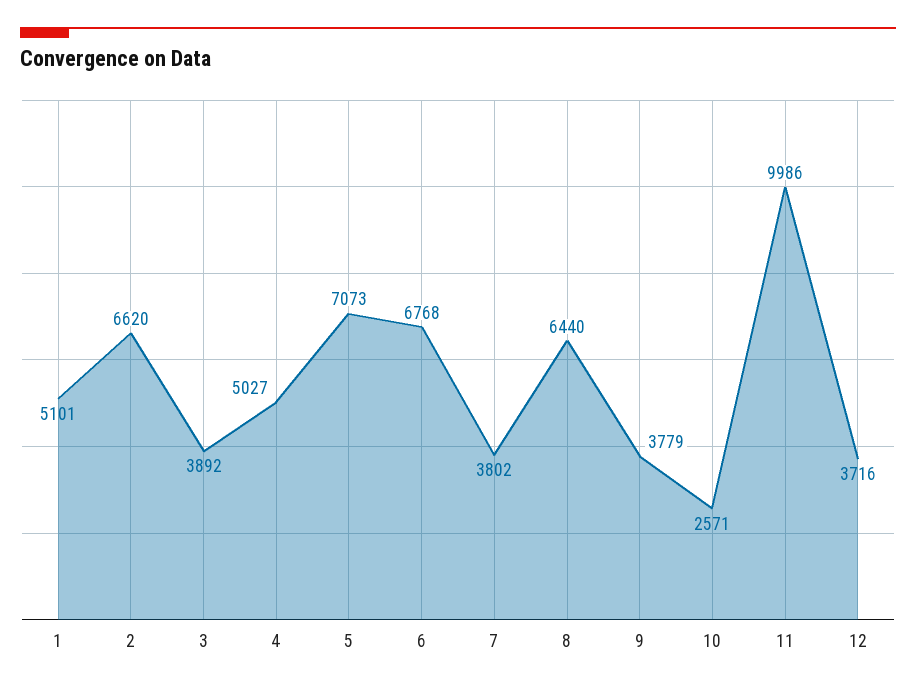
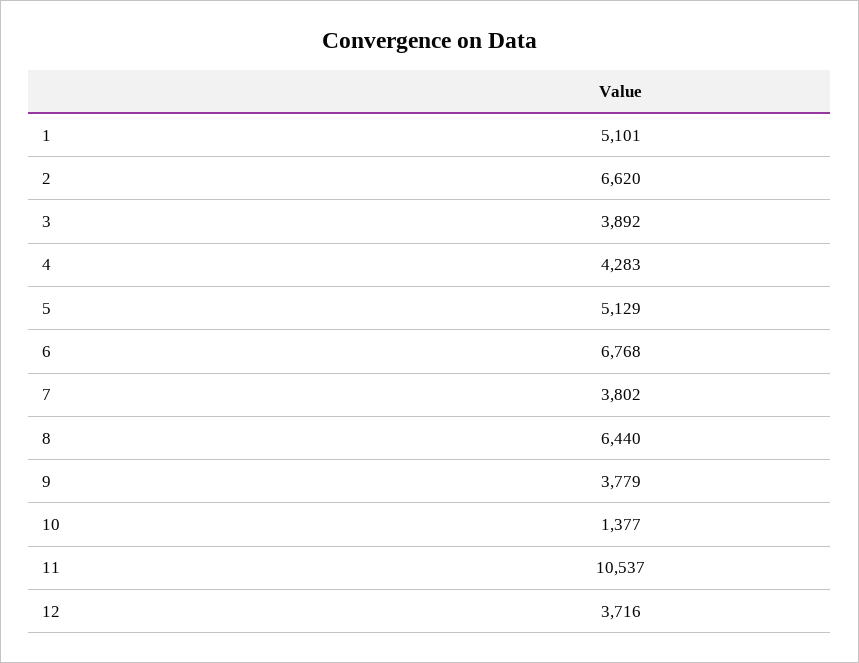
  {
    "1": 5101,
    "2": 6620,
    "3": 3892,
-   "4": 5027,
+   "4": 4283,
-   "5": 7073,
+   "5": 5129,
    "6": 6768,
    "7": 3802,
    "8": 6440,
    "9": 3779,
-   "10": 2571,
+   "10": 1377,
-   "11": 9986,
+   "11": 10537,
    "12": 3716
  }

